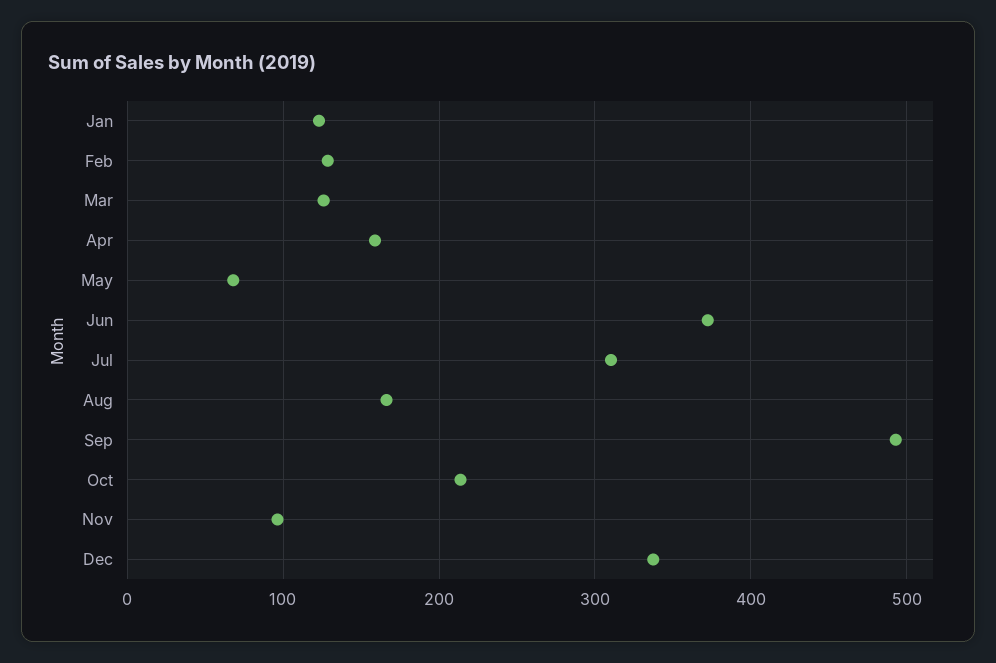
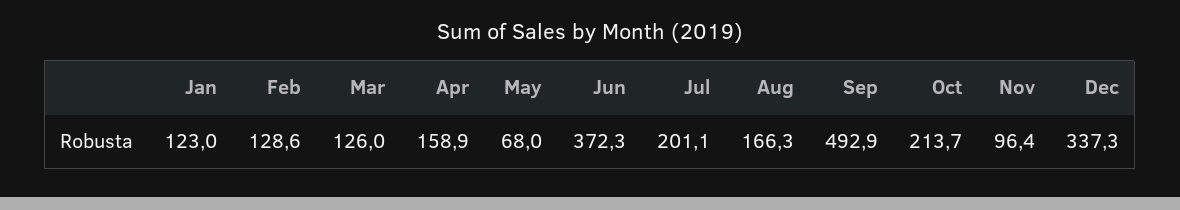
  {
    "Jan": 123,
    "Feb": 128.6,
    "Mar": 126,
    "Apr": 158.9,
    "May": 68,
    "Jun": 372.3,
-   "Jul": 310,
+   "Jul": 201.1,
    "Aug": 166.3,
    "Sep": 492.9,
    "Oct": 213.7,
    "Nov": 96.4,
    "Dec": 337.3
  }

